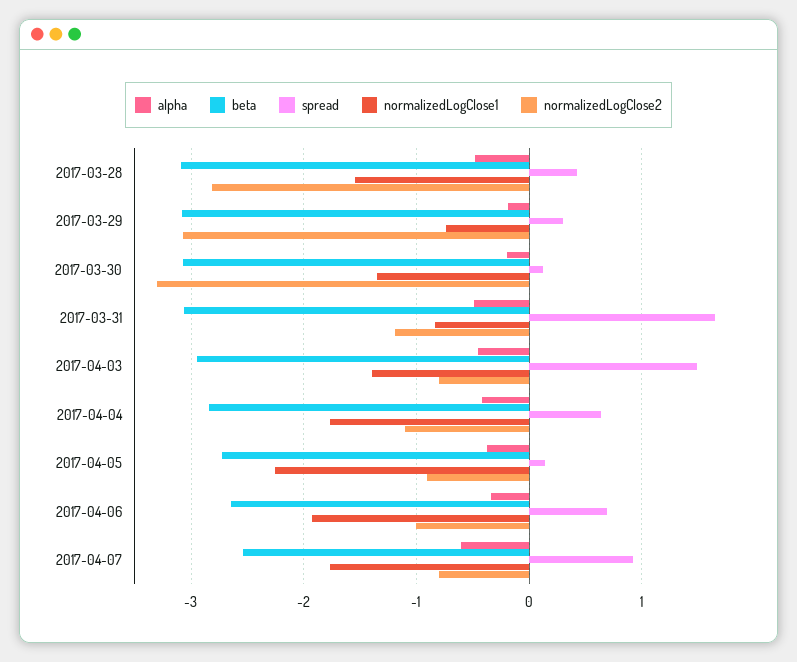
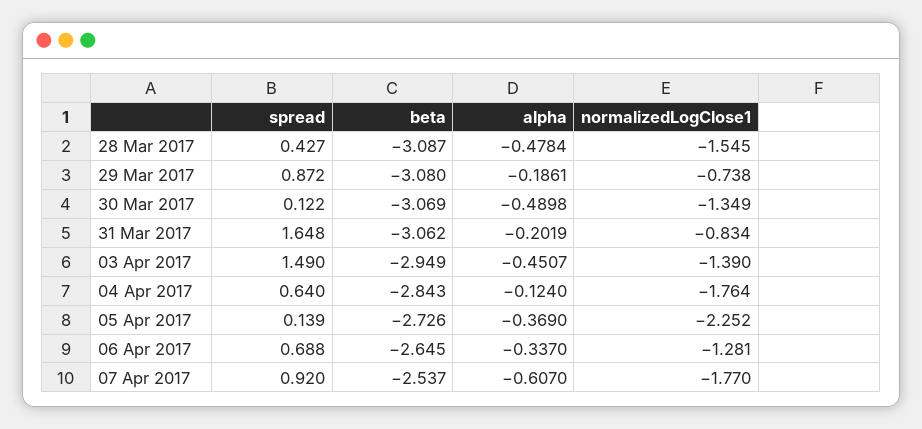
  {
    "alpha": {
      "2017-03-28": -0.4784,
      "2017-03-29": -0.1861,
-     "2017-03-30": -0.2,
+     "2017-03-30": -0.4898,
-     "2017-03-31": -0.5,
+     "2017-03-31": -0.2019,
      "2017-04-03": -0.4507,
-     "2017-04-04": -0.4,
+     "2017-04-04": -0.124,
      "2017-04-05": -0.369,
      "2017-04-06": -0.337,
      "2017-04-07": -0.607
    },
    "beta": {
      "2017-03-28": -3.087,
      "2017-03-29": -3.08,
      "2017-03-30": -3.069,
      "2017-03-31": -3.062,
      "2017-04-03": -2.949,
      "2017-04-04": -2.843,
      "2017-04-05": -2.726,
      "2017-04-06": -2.645,
      "2017-04-07": -2.537
    },
    "spread": {
      "2017-03-28": 0.427,
-     "2017-03-29": 0.3,
+     "2017-03-29": 0.872,
      "2017-03-30": 0.122,
      "2017-03-31": 1.648,
      "2017-04-03": 1.49,
      "2017-04-04": 0.64,
      "2017-04-05": 0.139,
      "2017-04-06": 0.688,
      "2017-04-07": 0.92
    },
    "normalizedLogClose1": {
      "2017-03-28": -1.545,
      "2017-03-29": -0.738,
      "2017-03-30": -1.349,
      "2017-03-31": -0.834,
      "2017-04-03": -1.39,
      "2017-04-04": -1.764,
      "2017-04-05": -2.252,
-     "2017-04-06": -1.9,
+     "2017-04-06": -1.281,
      "2017-04-07": -1.77
-   },
+   }
-   "normalizedLogClose2": {
-     "2017-03-28": -2.8,
-     "2017-03-29": -3.1,
-     "2017-03-30": -3.3,
-     "2017-03-31": -1.2,
-     "2017-04-03": -0.8,
-     "2017-04-04": -1.1,
-     "2017-04-05": -0.9,
-     "2017-04-06": -1,
-     "2017-04-07": -0.8
-   }
  }

